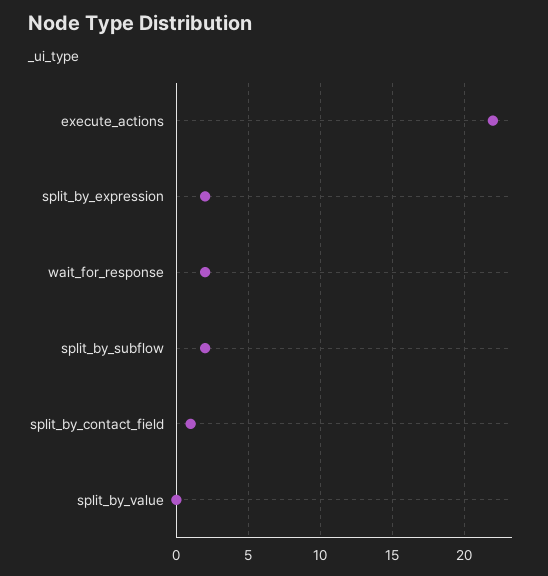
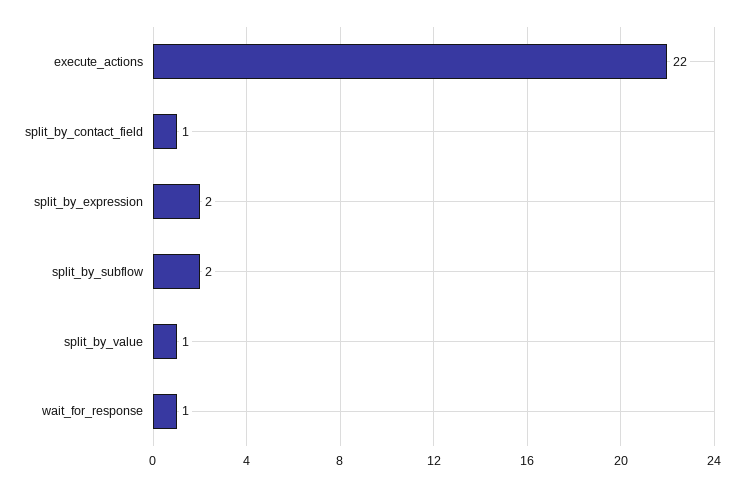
  {
    "execute_actions": 22,
    "split_by_expression": 2,
-   "wait_for_response": 2,
+   "wait_for_response": 1,
    "split_by_subflow": 2,
    "split_by_contact_field": 1,
-   "split_by_value": 0
+   "split_by_value": 1
  }

